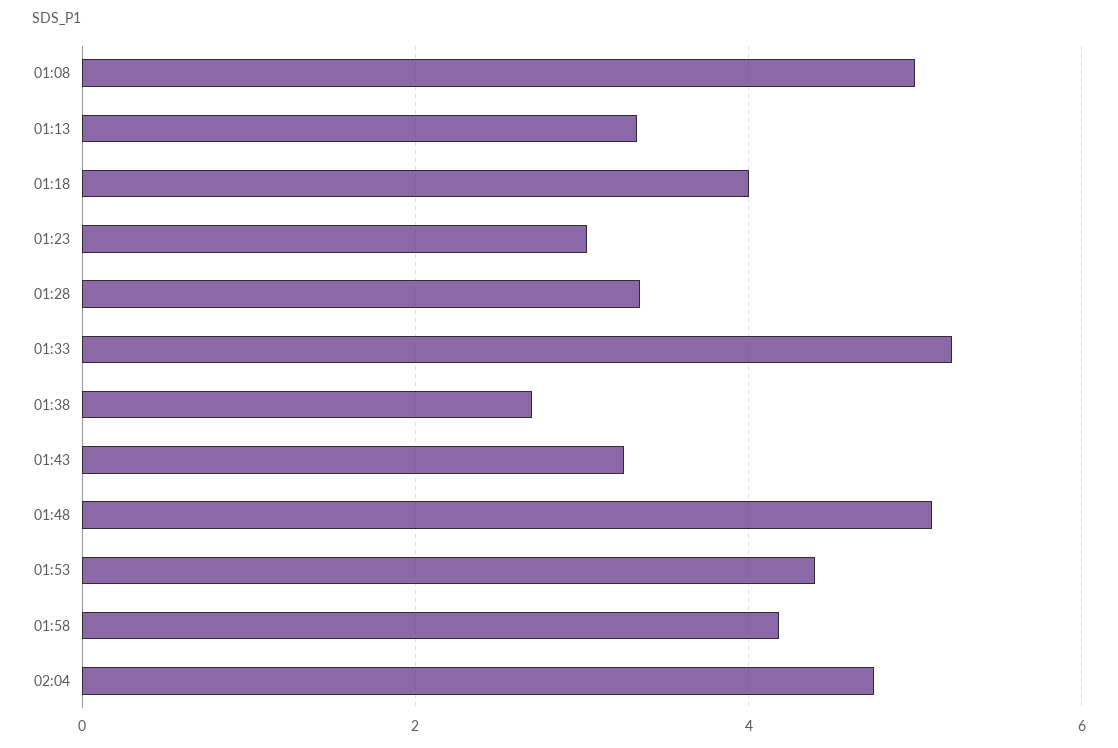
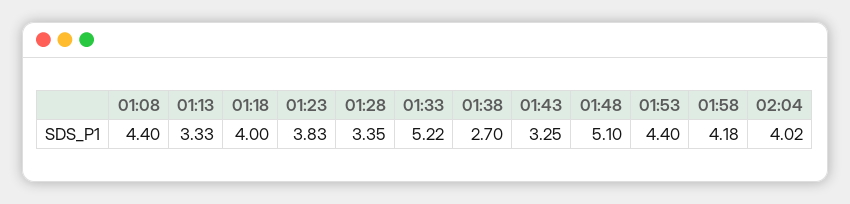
  {
-   "01:08": 5,
+   "01:08": 4.4,
    "01:13": 3.33,
    "01:18": 4,
-   "01:23": 3,
+   "01:23": 3.83,
    "01:28": 3.35,
    "01:33": 5.22,
    "01:38": 2.7,
    "01:43": 3.25,
    "01:48": 5.1,
    "01:53": 4.4,
    "01:58": 4.18,
-   "02:04": 4.8
+   "02:04": 4.02
  }

